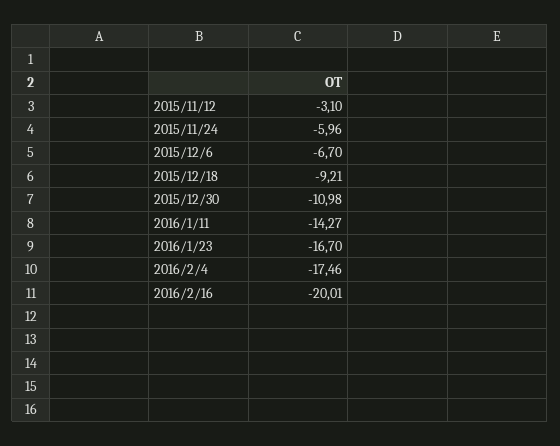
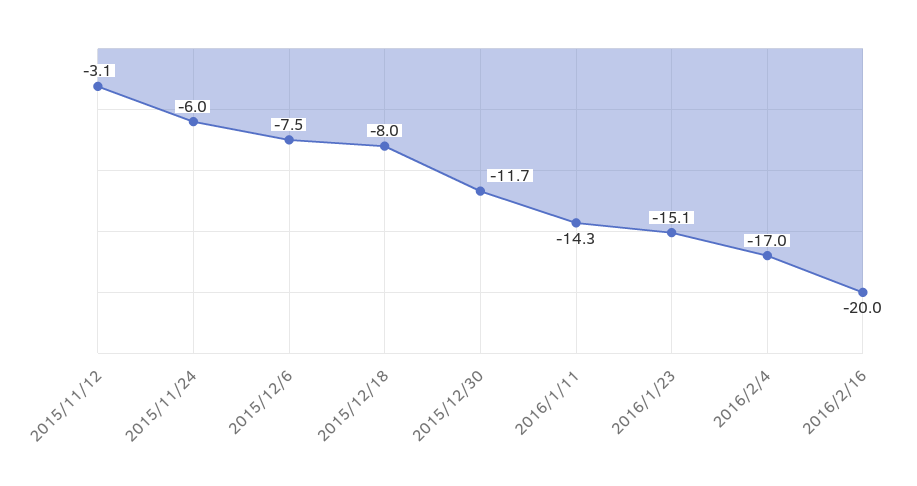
  {
    "2015/11/12": -3.1,
    "2015/11/24": -5.96,
-   "2015/12/6": -6.7,
+   "2015/12/6": -7.5,
-   "2015/12/18": -9.21,
+   "2015/12/18": -8,
-   "2015/12/30": -10.98,
+   "2015/12/30": -11.7,
    "2016/1/11": -14.27,
-   "2016/1/23": -16.7,
+   "2016/1/23": -15.1,
-   "2016/2/4": -17.46,
+   "2016/2/4": -17,
    "2016/2/16": -20.01
  }

